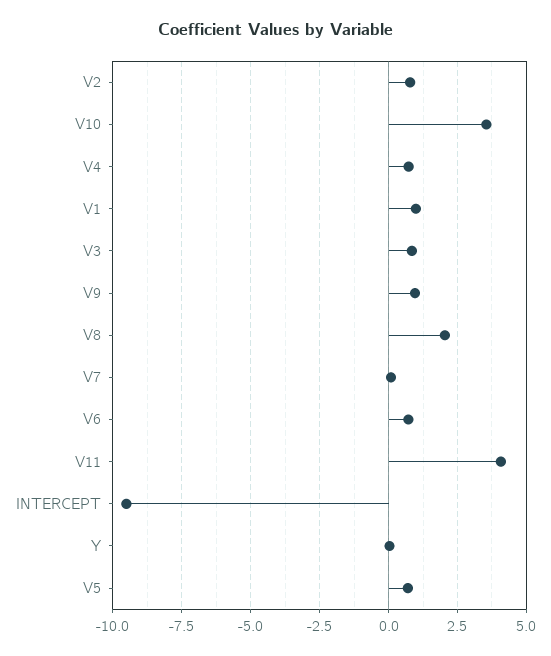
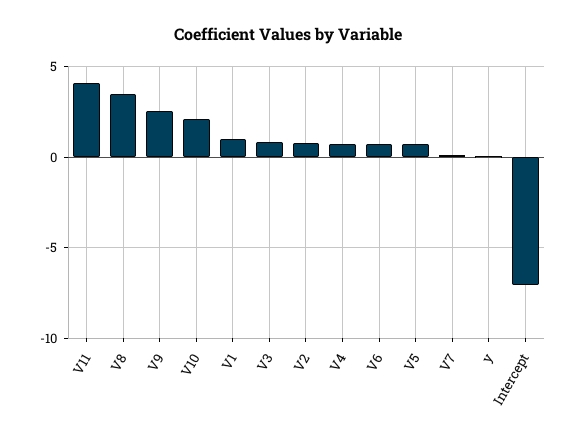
  {
    "V2": 0.75,
-   "V10": 3.5,
+   "V10": 2,
    "V4": 0.75,
    "V1": 1,
    "V3": 0.75,
-   "V9": 1,
+   "V9": 2.5,
-   "V8": 2,
+   "V8": 3.5,
    "V7": 0,
    "V6": 0.75,
    "V11": 4,
-   "INTERCEPT": -9.5,
+   "INTERCEPT": -7,
    "Y": 0,
    "V5": 0.75
  }

